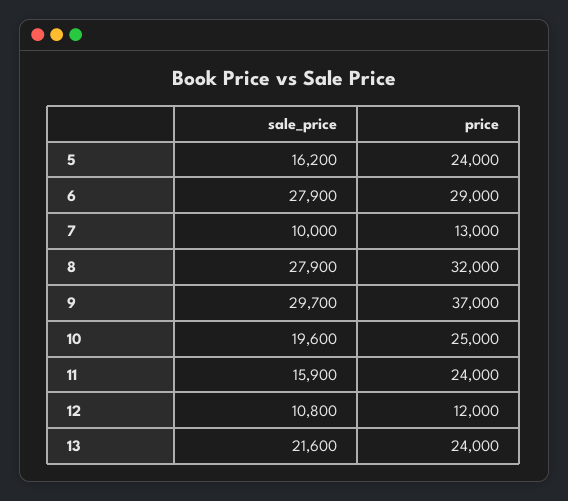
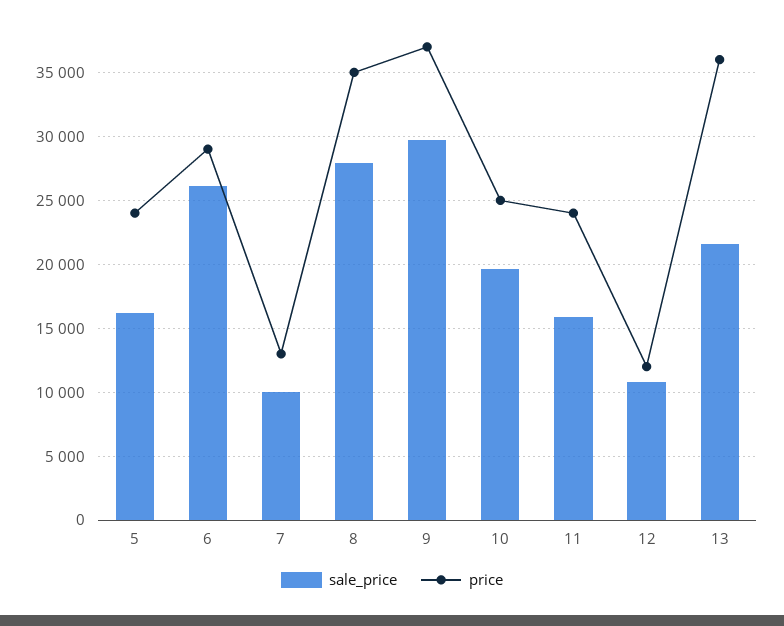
  {
    "sale_price": {
      "5": 16200,
-     "6": 27900,
+     "6": 26000,
      "7": 10000,
      "8": 27900,
      "9": 29700,
      "10": 19600,
      "11": 15900,
      "12": 10800,
      "13": 21600
    },
    "price": {
      "5": 24000,
      "6": 29000,
      "7": 13000,
-     "8": 32000,
+     "8": 35000,
      "9": 37000,
      "10": 25000,
      "11": 24000,
      "12": 12000,
-     "13": 24000
+     "13": 36000
    }
  }

